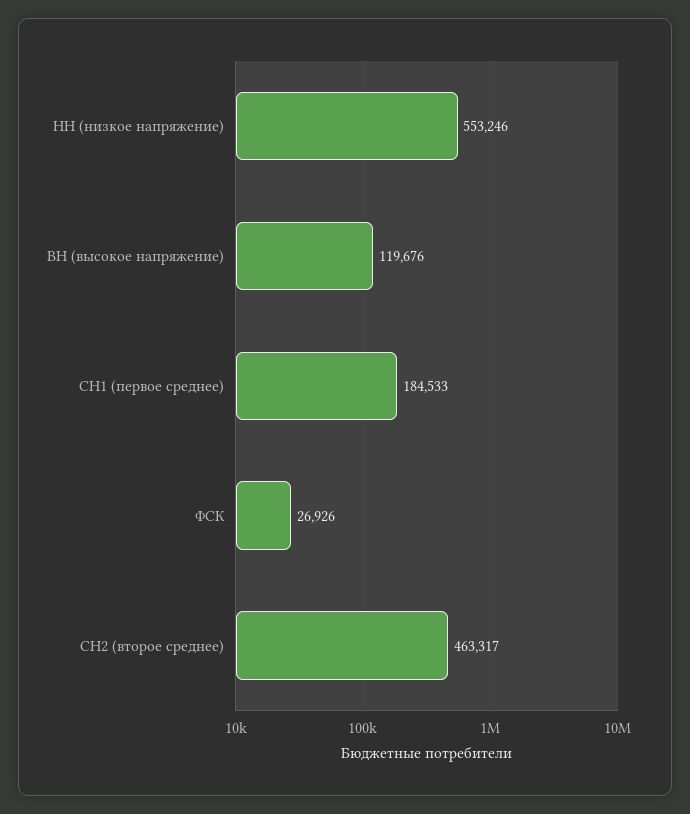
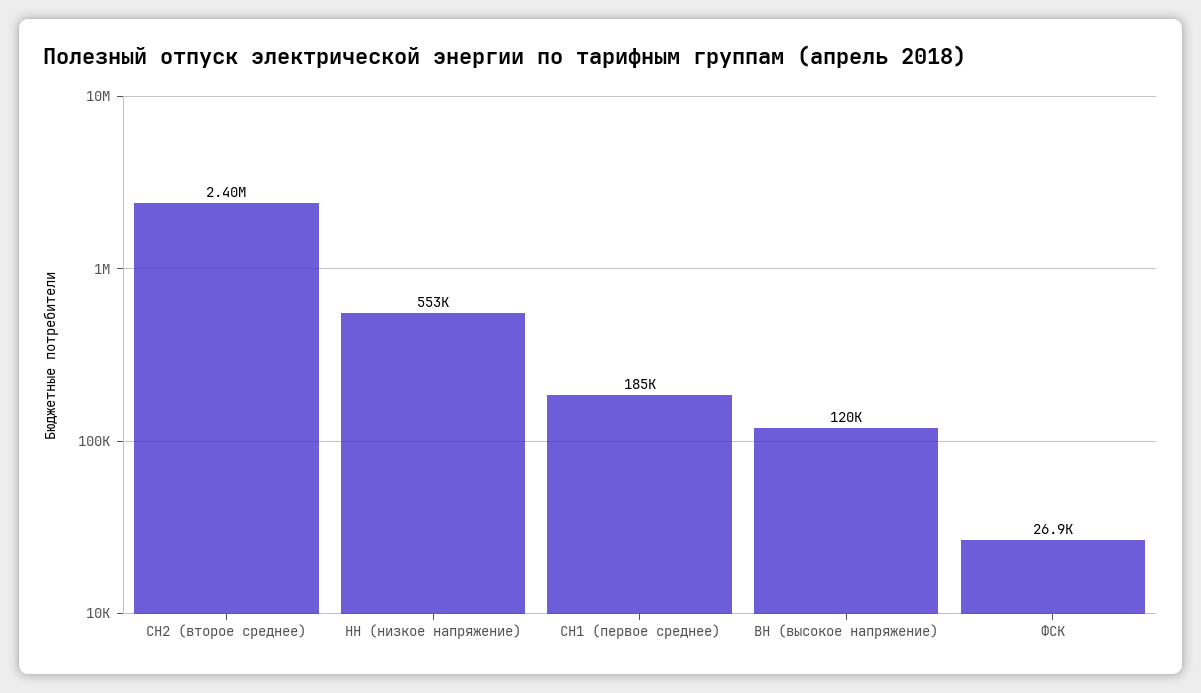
  {
    "НН (низкое напряжение)": 553246,
    "ВН (высокое напряжение)": 119676,
    "СН1 (первое среднее)": 184533,
    "ФСК": 26926,
-   "СН2 (второе среднее)": 463317
+   "СН2 (второе среднее)": 2400000
  }

